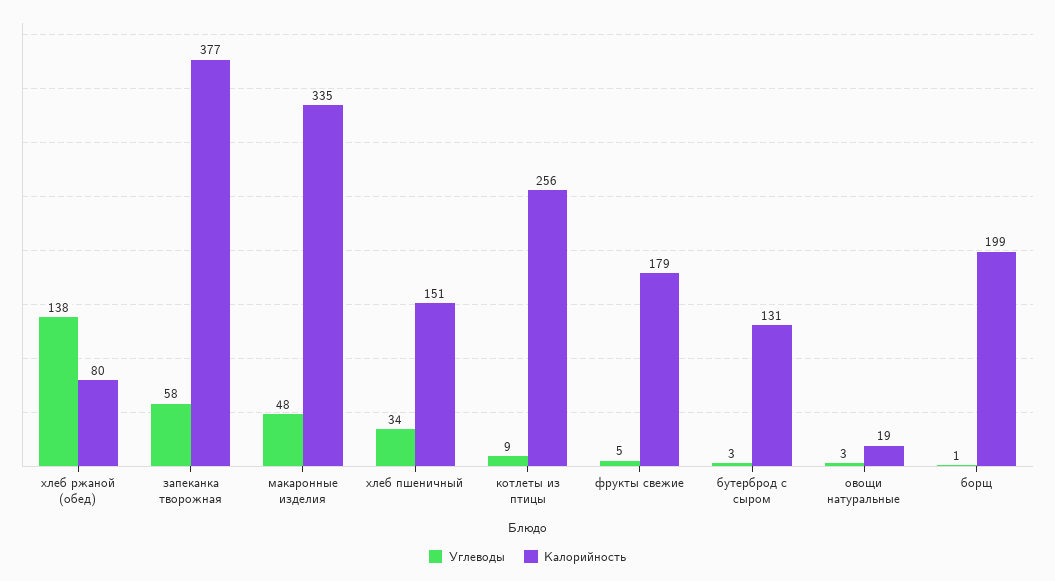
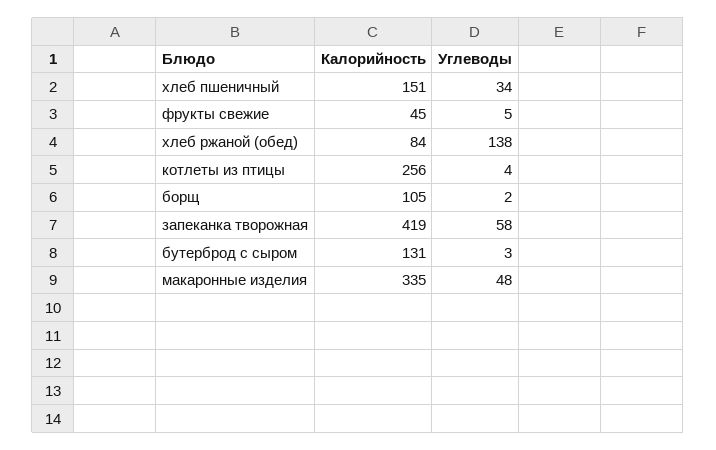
  {
    "Углеводы": {
      "хлеб ржаной (обед)": 138,
      "запеканка творожная": 58,
      "макаронные изделия": 48,
      "хлеб пшеничный": 34,
-     "котлеты из птицы": 9,
+     "котлеты из птицы": 4,
      "фрукты свежие": 5,
      "бутерброд с сыром": 3,
-     "овощи натуральные": 3,
-     "борщ": 1
+     "борщ": 2
    },
    "Калорийность": {
-     "хлеб ржаной (обед)": 80,
+     "хлеб ржаной (обед)": 84,
-     "запеканка творожная": 377,
+     "запеканка творожная": 419,
      "макаронные изделия": 335,
      "хлеб пшеничный": 151,
      "котлеты из птицы": 256,
-     "фрукты свежие": 179,
+     "фрукты свежие": 45,
      "бутерброд с сыром": 131,
-     "овощи натуральные": 19,
-     "борщ": 199
+     "борщ": 105
    }
  }

